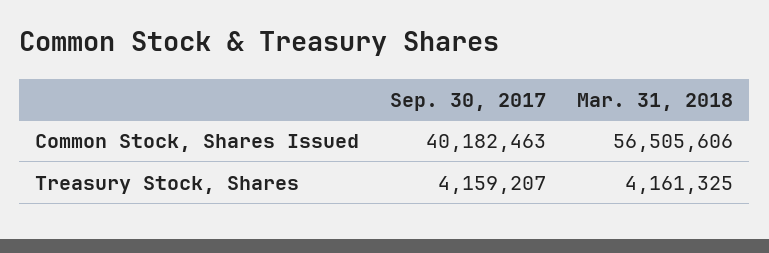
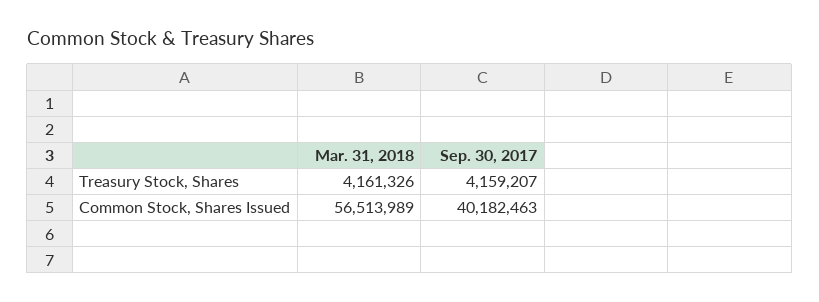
  {
    "Sep. 30, 2017": {
      "Common Stock, Shares Issued": 40182463,
      "Treasury Stock, Shares": 4159207
    },
    "Mar. 31, 2018": {
-     "Common Stock, Shares Issued": 56505606,
+     "Common Stock, Shares Issued": 56513989,
-     "Treasury Stock, Shares": 4161325
+     "Treasury Stock, Shares": 4161326
    }
  }

